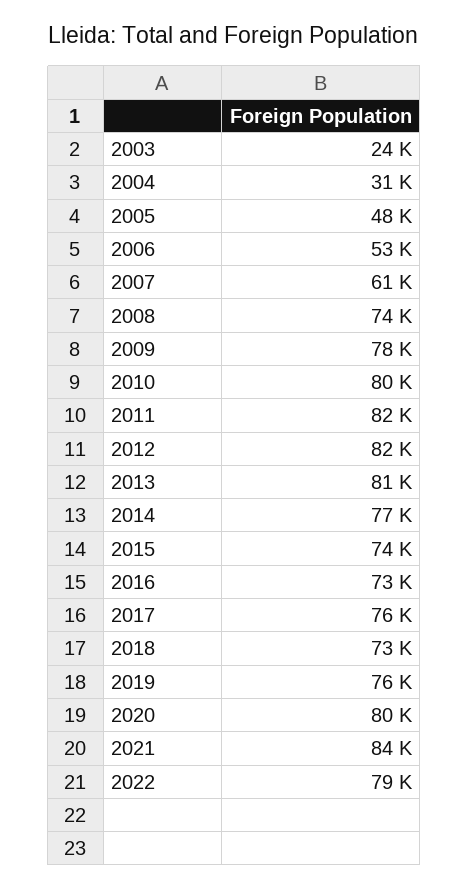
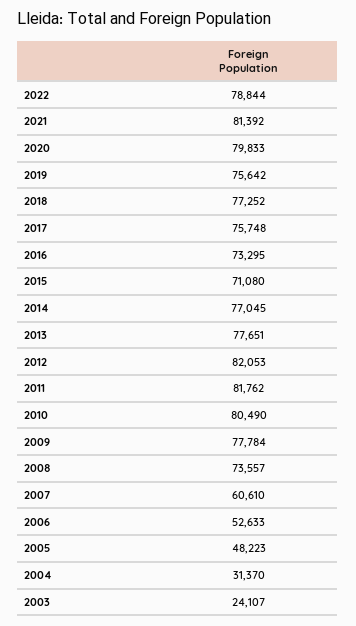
  {
    "2003": 24107,
    "2004": 31370,
    "2005": 48223,
    "2006": 52633,
    "2007": 60610,
    "2008": 73557,
    "2009": 77784,
    "2010": 80490,
    "2011": 81762,
    "2012": 82053,
-   "2013": 81000,
+   "2013": 77651,
    "2014": 77045,
-   "2015": 74000,
+   "2015": 71080,
    "2016": 73295,
    "2017": 75748,
-   "2018": 73000,
+   "2018": 77252,
    "2019": 75642,
    "2020": 79833,
-   "2021": 84000,
+   "2021": 81392,
    "2022": 78844
  }

